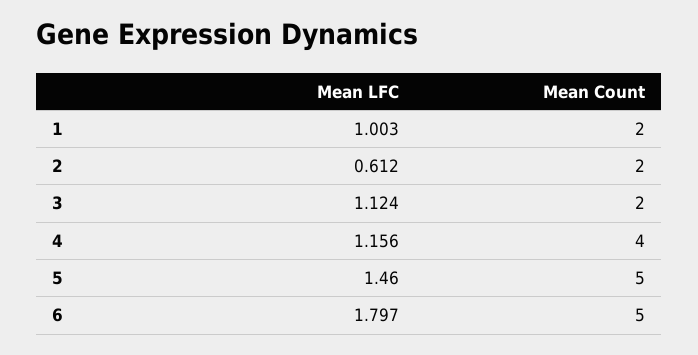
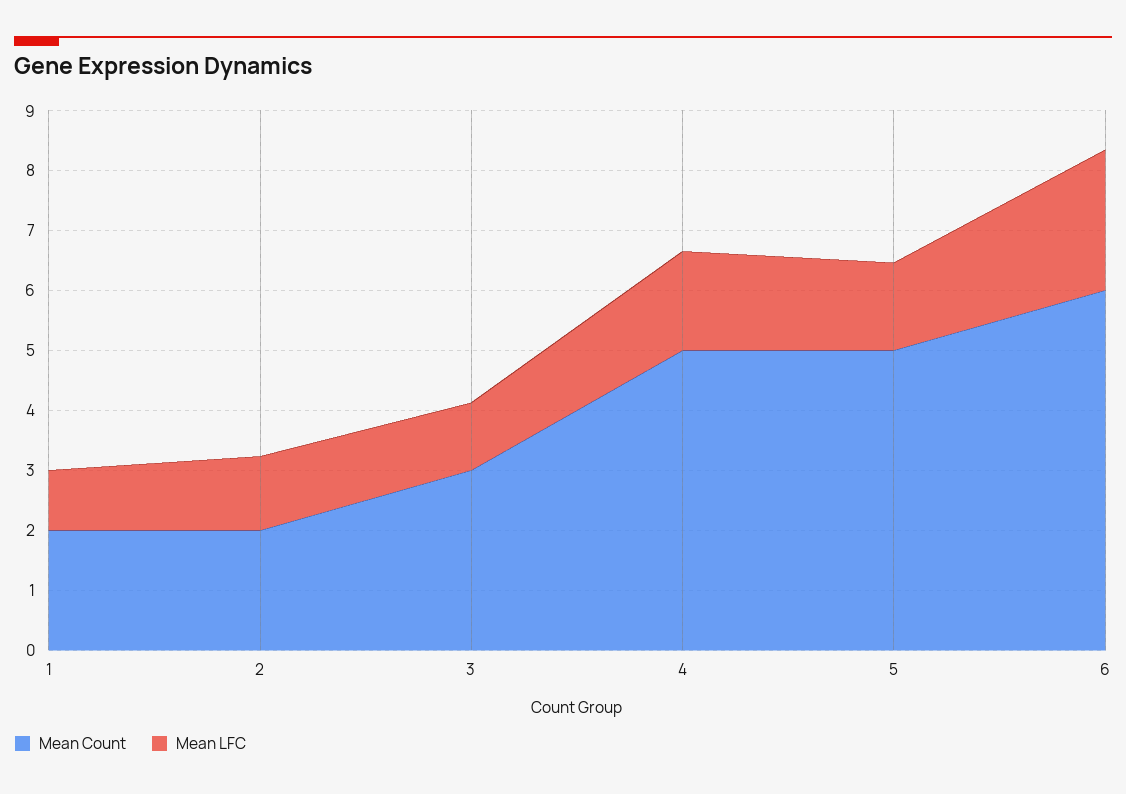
  {
    "Mean LFC": {
      "1": 1.003,
-     "2": 0.612,
+     "2": 1.2,
      "3": 1.124,
-     "4": 1.156,
+     "4": 1.6,
      "5": 1.46,
-     "6": 1.797
+     "6": 2.4
    },
    "Mean Count": {
      "1": 2,
      "2": 2,
-     "3": 2,
+     "3": 3,
-     "4": 4,
+     "4": 5,
      "5": 5,
-     "6": 5
+     "6": 6
    }
  }

